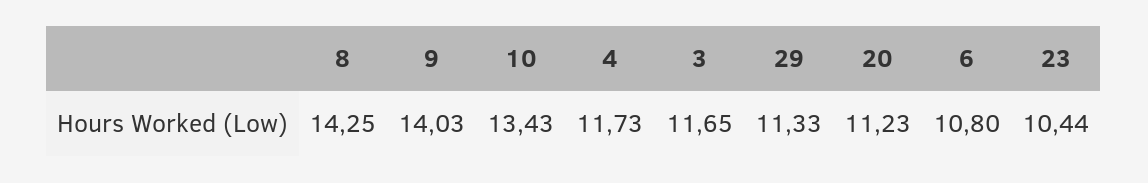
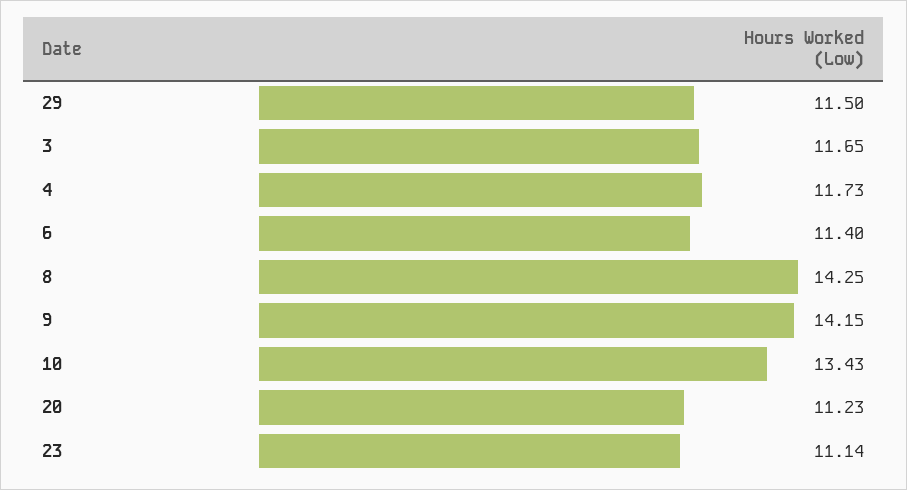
  {
    "8": 14.25,
-   "9": 14.03,
+   "9": 14.15,
    "10": 13.43,
    "4": 11.73,
    "3": 11.65,
-   "29": 11.33,
+   "29": 11.5,
    "20": 11.23,
-   "6": 10.8,
+   "6": 11.4,
-   "23": 10.44
+   "23": 11.14
  }

